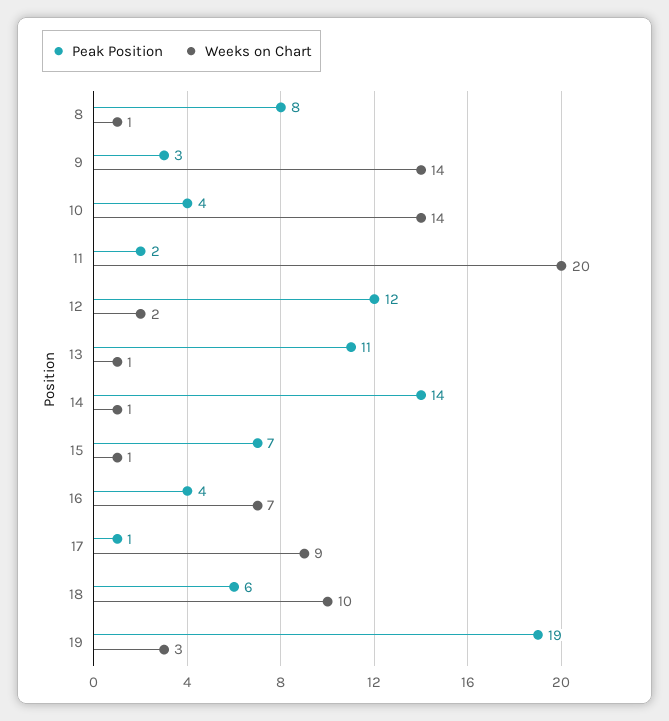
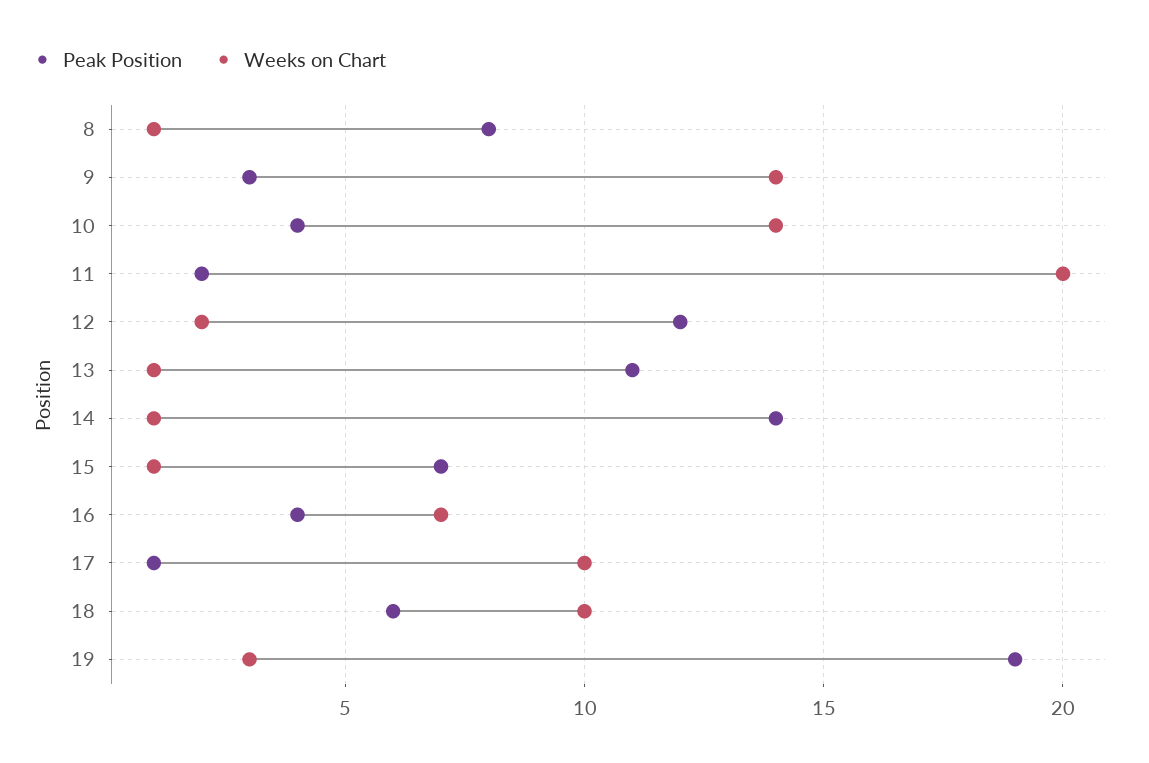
  {
    "Peak Position": {
      "8": 8,
      "9": 3,
      "10": 4,
      "11": 2,
      "12": 12,
      "13": 11,
      "14": 14,
      "15": 7,
      "16": 4,
      "17": 1,
      "18": 6,
      "19": 19
    },
    "Weeks on Chart": {
      "8": 1,
      "9": 14,
      "10": 14,
      "11": 20,
      "12": 2,
      "13": 1,
      "14": 1,
      "15": 1,
      "16": 7,
-     "17": 9,
+     "17": 10,
      "18": 10,
      "19": 3
    }
  }

